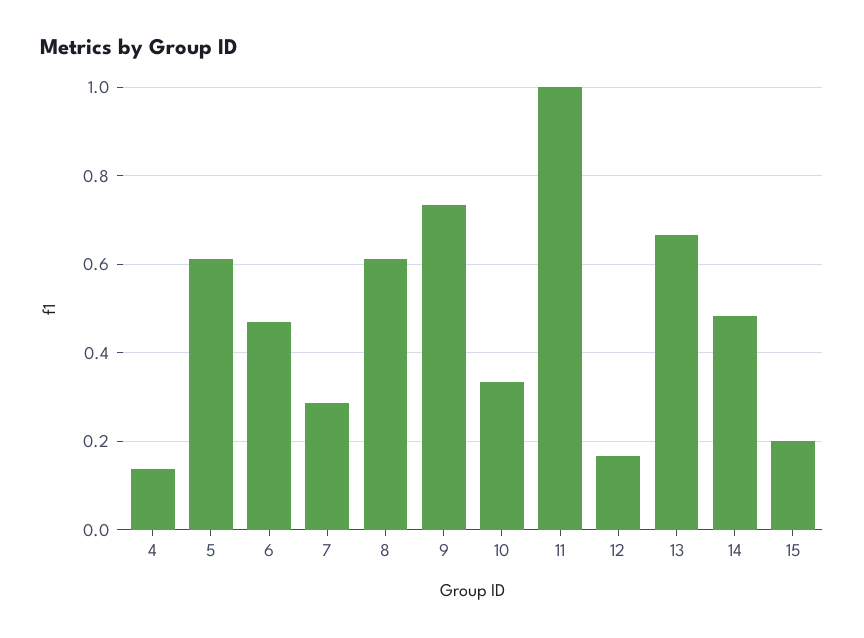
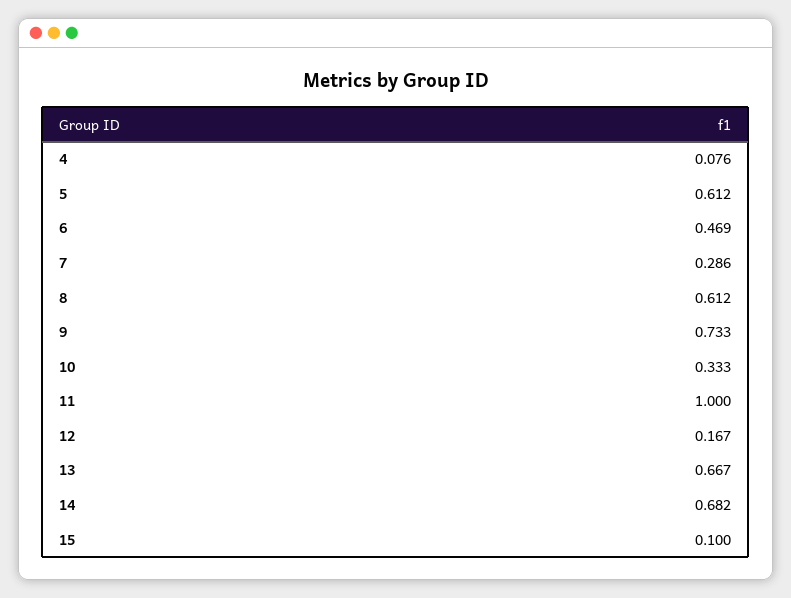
  {
-   "4": 0.14,
+   "4": 0.076,
    "5": 0.612,
    "6": 0.469,
    "7": 0.286,
    "8": 0.612,
    "9": 0.733,
    "10": 0.333,
    "11": 1,
    "12": 0.167,
    "13": 0.667,
-   "14": 0.48,
+   "14": 0.682,
-   "15": 0.2
+   "15": 0.1
  }

